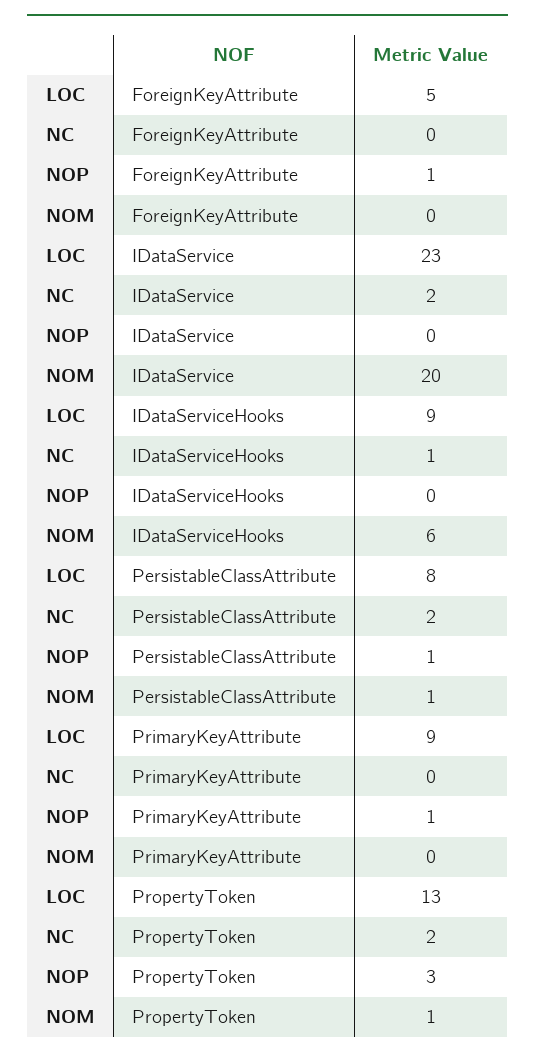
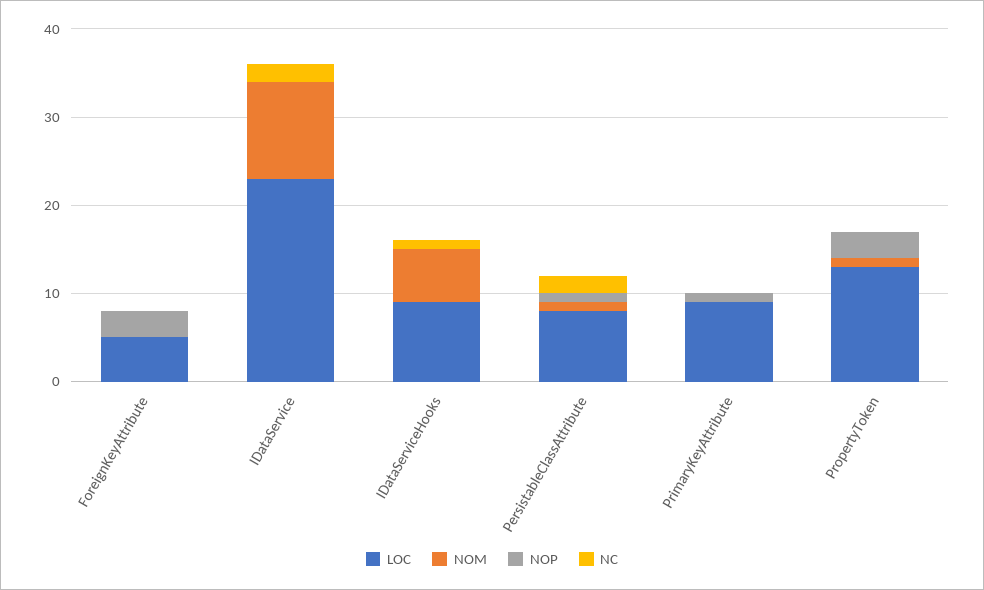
  {
    "LOC": {
      "ForeignKeyAttribute": 5,
      "IDataService": 23,
      "IDataServiceHooks": 9,
      "PersistableClassAttribute": 8,
      "PrimaryKeyAttribute": 9,
      "PropertyToken": 13
    },
    "NC": {
      "ForeignKeyAttribute": 0,
      "IDataService": 2,
      "IDataServiceHooks": 1,
      "PersistableClassAttribute": 2,
      "PrimaryKeyAttribute": 0,
-     "PropertyToken": 2
+     "PropertyToken": 0
    },
    "NOP": {
-     "ForeignKeyAttribute": 1,
+     "ForeignKeyAttribute": 3,
      "IDataService": 0,
      "IDataServiceHooks": 0,
      "PersistableClassAttribute": 1,
      "PrimaryKeyAttribute": 1,
      "PropertyToken": 3
    },
    "NOM": {
      "ForeignKeyAttribute": 0,
-     "IDataService": 20,
+     "IDataService": 11,
      "IDataServiceHooks": 6,
      "PersistableClassAttribute": 1,
      "PrimaryKeyAttribute": 0,
      "PropertyToken": 1
    }
  }

